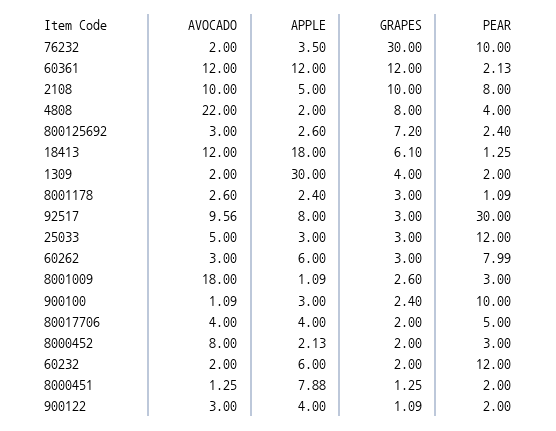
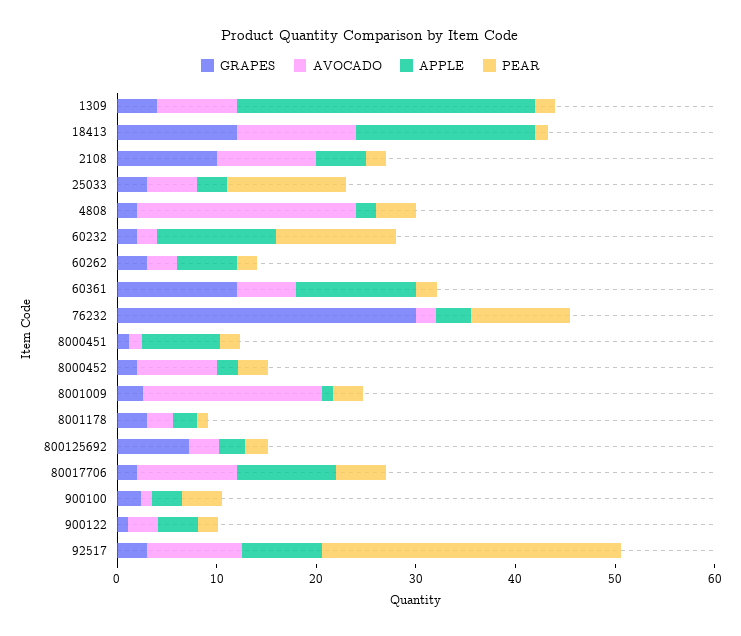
  {
    "AVOCADO": {
      "76232": 2,
-     "60361": 12,
+     "60361": 6,
      "2108": 10,
      "4808": 22,
      "800125692": 3,
      "18413": 12,
-     "1309": 2,
+     "1309": 8,
      "8001178": 2.6,
      "92517": 9.56,
      "25033": 5,
      "60262": 3,
      "8001009": 18,
      "900100": 1.09,
-     "80017706": 4,
+     "80017706": 10,
      "8000452": 8,
      "60232": 2,
      "8000451": 1.25,
      "900122": 3
    },
    "APPLE": {
      "76232": 3.5,
      "60361": 12,
      "2108": 5,
      "4808": 2,
      "800125692": 2.6,
      "18413": 18,
      "1309": 30,
      "8001178": 2.4,
      "92517": 8,
      "25033": 3,
      "60262": 6,
      "8001009": 1.09,
      "900100": 3,
-     "80017706": 4,
+     "80017706": 10,
      "8000452": 2.13,
-     "60232": 6,
+     "60232": 12,
      "8000451": 7.88,
      "900122": 4
    },
    "GRAPES": {
      "76232": 30,
      "60361": 12,
      "2108": 10,
-     "4808": 8,
+     "4808": 2,
      "800125692": 7.2,
-     "18413": 6.1,
+     "18413": 12,
      "1309": 4,
      "8001178": 3,
      "92517": 3,
      "25033": 3,
      "60262": 3,
      "8001009": 2.6,
      "900100": 2.4,
      "80017706": 2,
      "8000452": 2,
      "60232": 2,
      "8000451": 1.25,
      "900122": 1.09
    },
    "PEAR": {
      "76232": 10,
      "60361": 2.13,
-     "2108": 8,
+     "2108": 2,
      "4808": 4,
      "800125692": 2.4,
      "18413": 1.25,
      "1309": 2,
      "8001178": 1.09,
      "92517": 30,
      "25033": 12,
-     "60262": 7.99,
+     "60262": 2,
      "8001009": 3,
-     "900100": 10,
+     "900100": 4,
      "80017706": 5,
      "8000452": 3,
      "60232": 12,
      "8000451": 2,
      "900122": 2
    }
  }

